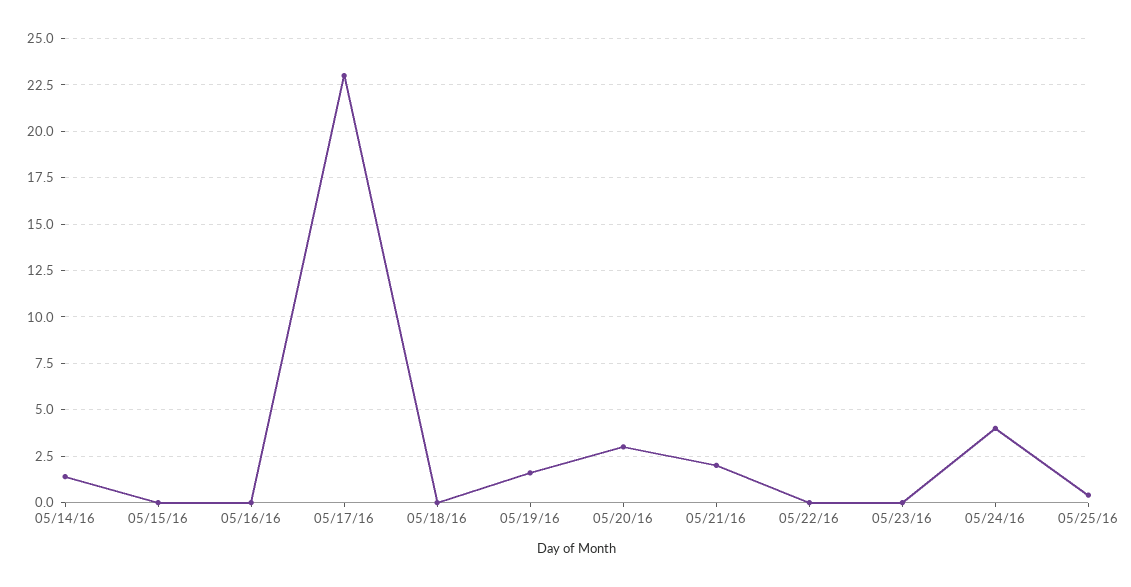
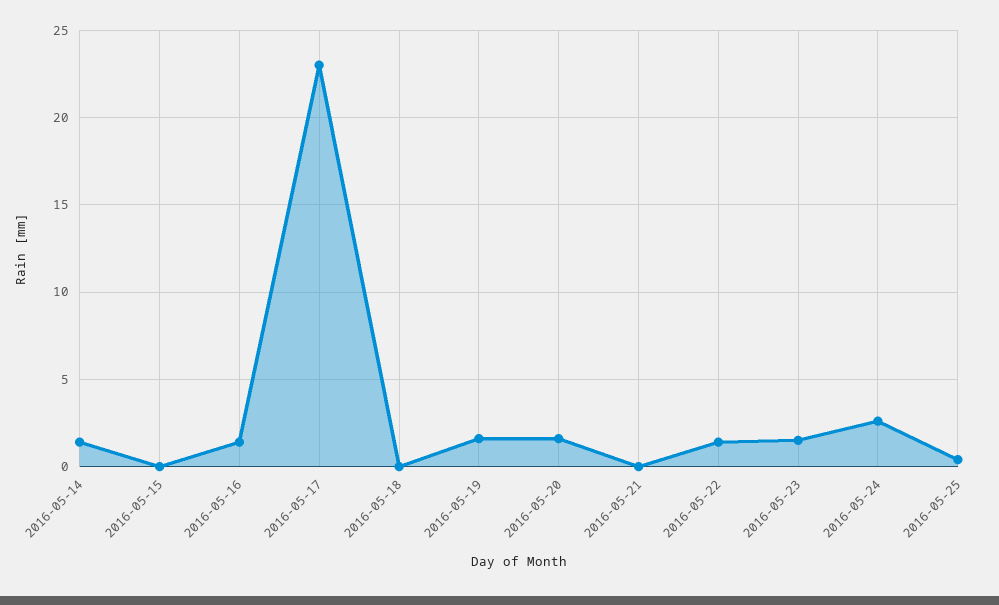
  {
    "05/14/16": 1.5,
    "05/15/16": 0,
-   "05/16/16": 0,
+   "05/16/16": 1.5,
    "05/17/16": 23,
    "05/18/16": 0,
    "05/19/16": 1.5,
-   "05/20/16": 3,
+   "05/20/16": 1.5,
-   "05/21/16": 2,
+   "05/21/16": 0,
-   "05/22/16": 0,
+   "05/22/16": 1.5,
-   "05/23/16": 0,
+   "05/23/16": 1.5,
-   "05/24/16": 4,
+   "05/24/16": 2.5,
    "05/25/16": 0.5
  }

